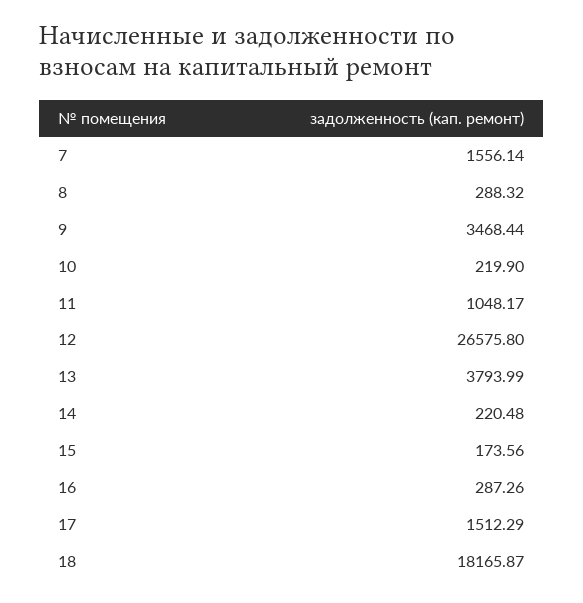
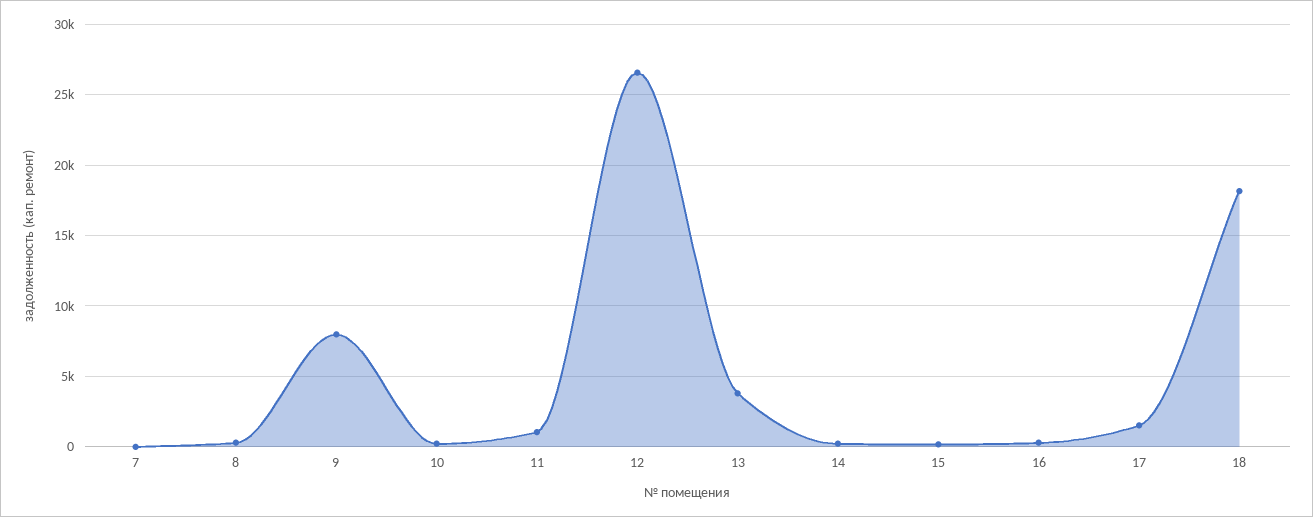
  {
-   "7": 1556.14,
+   "7": 0,
    "8": 288.32,
-   "9": 3468.44,
+   "9": 8000,
    "10": 219.9,
    "11": 1048.17,
    "12": 26575.8,
    "13": 3793.99,
    "14": 220.48,
    "15": 173.56,
    "16": 287.26,
    "17": 1512.29,
    "18": 18165.87
  }

